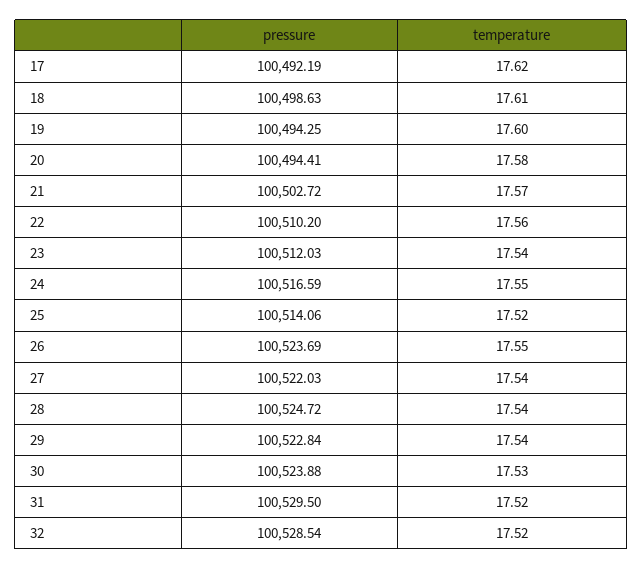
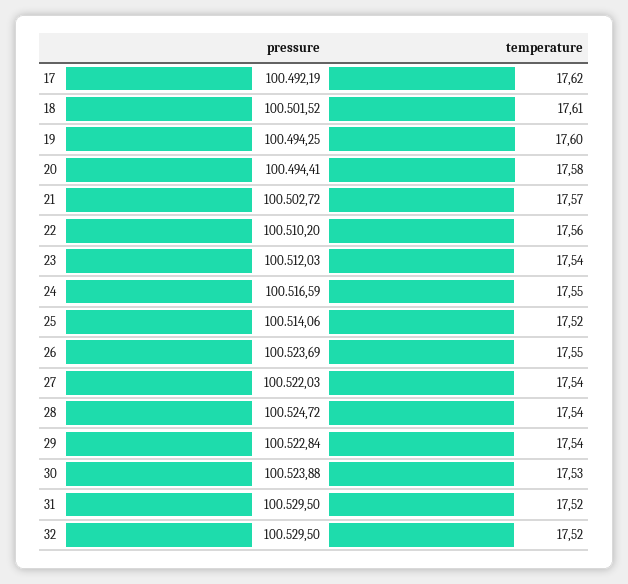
  {
    "pressure": {
      "17": 100492.19,
-     "18": 100498.63,
+     "18": 100501.52,
      "19": 100494.25,
      "20": 100494.41,
      "21": 100502.72,
      "22": 100510.2,
      "23": 100512.03,
      "24": 100516.59,
      "25": 100514.06,
      "26": 100523.69,
      "27": 100522.03,
      "28": 100524.72,
      "29": 100522.84,
      "30": 100523.88,
      "31": 100529.5,
-     "32": 100528.54
+     "32": 100529.5
    },
    "temperature": {
      "17": 17.62,
      "18": 17.61,
      "19": 17.6,
      "20": 17.58,
      "21": 17.57,
      "22": 17.56,
      "23": 17.54,
      "24": 17.55,
      "25": 17.52,
      "26": 17.55,
      "27": 17.54,
      "28": 17.54,
      "29": 17.54,
      "30": 17.53,
      "31": 17.52,
      "32": 17.52
    }
  }

